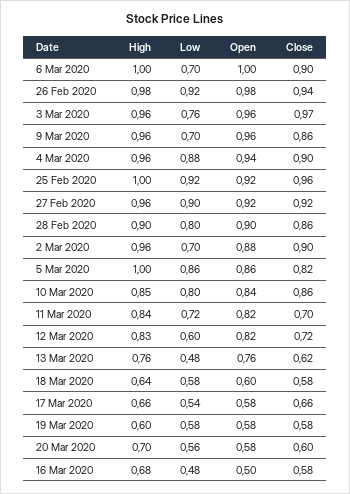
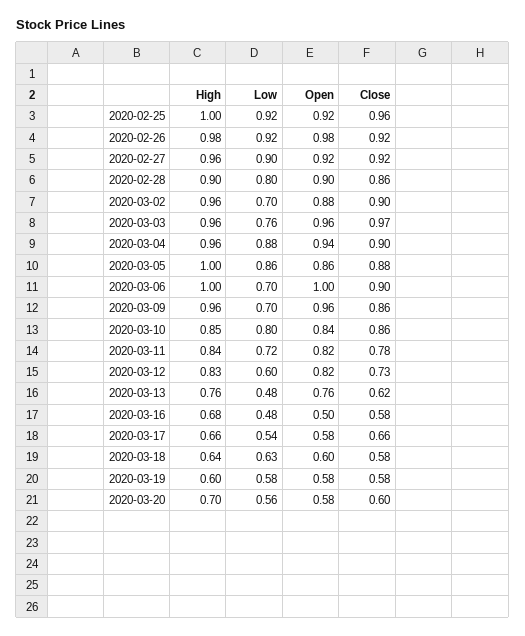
  {
    "High": {
      "6 Mar 2020": 1,
      "26 Feb 2020": 0.98,
      "3 Mar 2020": 0.96,
      "9 Mar 2020": 0.96,
      "4 Mar 2020": 0.96,
      "25 Feb 2020": 1,
      "27 Feb 2020": 0.96,
      "28 Feb 2020": 0.9,
      "2 Mar 2020": 0.96,
      "5 Mar 2020": 1,
      "10 Mar 2020": 0.85,
      "11 Mar 2020": 0.84,
      "12 Mar 2020": 0.83,
      "13 Mar 2020": 0.76,
      "18 Mar 2020": 0.64,
      "17 Mar 2020": 0.66,
      "19 Mar 2020": 0.6,
      "20 Mar 2020": 0.7,
      "16 Mar 2020": 0.68
    },
    "Low": {
      "6 Mar 2020": 0.7,
      "26 Feb 2020": 0.92,
      "3 Mar 2020": 0.76,
      "9 Mar 2020": 0.7,
      "4 Mar 2020": 0.88,
      "25 Feb 2020": 0.92,
      "27 Feb 2020": 0.9,
      "28 Feb 2020": 0.8,
      "2 Mar 2020": 0.7,
      "5 Mar 2020": 0.86,
      "10 Mar 2020": 0.8,
      "11 Mar 2020": 0.72,
      "12 Mar 2020": 0.6,
      "13 Mar 2020": 0.48,
-     "18 Mar 2020": 0.58,
+     "18 Mar 2020": 0.63,
      "17 Mar 2020": 0.54,
      "19 Mar 2020": 0.58,
      "20 Mar 2020": 0.56,
      "16 Mar 2020": 0.48
    },
    "Open": {
      "6 Mar 2020": 1,
      "26 Feb 2020": 0.98,
      "3 Mar 2020": 0.96,
      "9 Mar 2020": 0.96,
      "4 Mar 2020": 0.94,
      "25 Feb 2020": 0.92,
      "27 Feb 2020": 0.92,
      "28 Feb 2020": 0.9,
      "2 Mar 2020": 0.88,
      "5 Mar 2020": 0.86,
      "10 Mar 2020": 0.84,
      "11 Mar 2020": 0.82,
      "12 Mar 2020": 0.82,
      "13 Mar 2020": 0.76,
      "18 Mar 2020": 0.6,
      "17 Mar 2020": 0.58,
      "19 Mar 2020": 0.58,
      "20 Mar 2020": 0.58,
      "16 Mar 2020": 0.5
    },
    "Close": {
      "6 Mar 2020": 0.9,
-     "26 Feb 2020": 0.94,
+     "26 Feb 2020": 0.92,
      "3 Mar 2020": 0.97,
      "9 Mar 2020": 0.86,
      "4 Mar 2020": 0.9,
      "25 Feb 2020": 0.96,
      "27 Feb 2020": 0.92,
      "28 Feb 2020": 0.86,
      "2 Mar 2020": 0.9,
-     "5 Mar 2020": 0.82,
+     "5 Mar 2020": 0.88,
      "10 Mar 2020": 0.86,
-     "11 Mar 2020": 0.7,
+     "11 Mar 2020": 0.78,
-     "12 Mar 2020": 0.72,
+     "12 Mar 2020": 0.73,
      "13 Mar 2020": 0.62,
      "18 Mar 2020": 0.58,
      "17 Mar 2020": 0.66,
      "19 Mar 2020": 0.58,
      "20 Mar 2020": 0.6,
      "16 Mar 2020": 0.58
    }
  }

